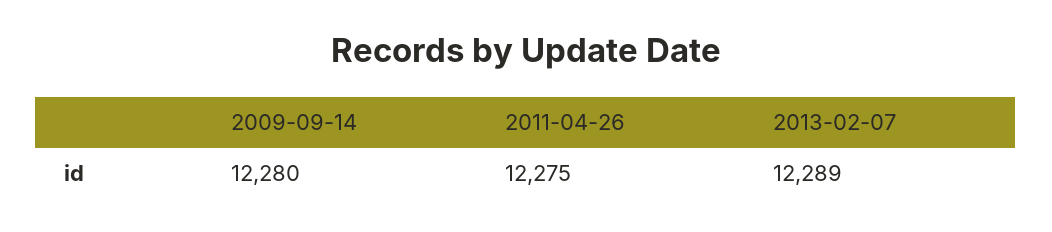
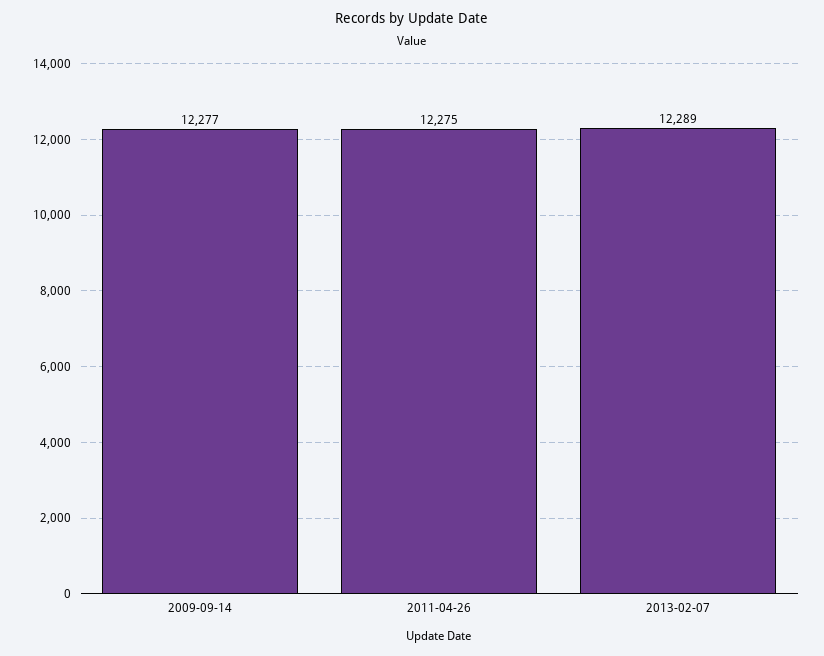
  {
-   "2009-09-14": 12280,
+   "2009-09-14": 12277,
    "2011-04-26": 12275,
    "2013-02-07": 12289
  }

